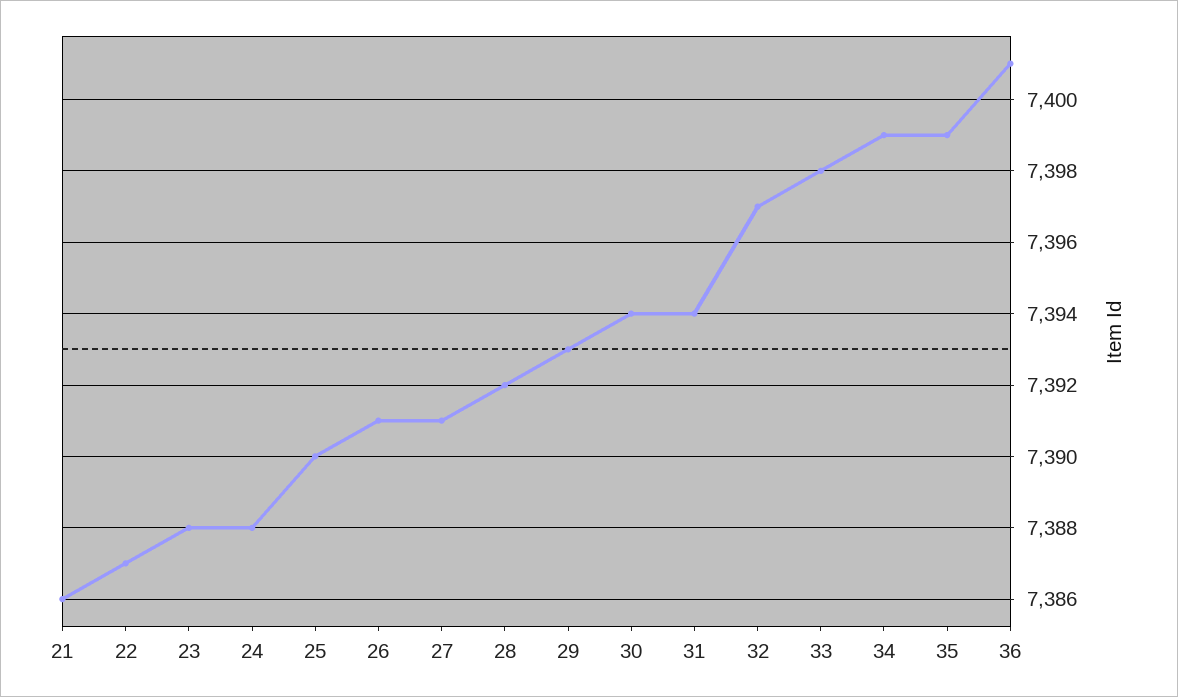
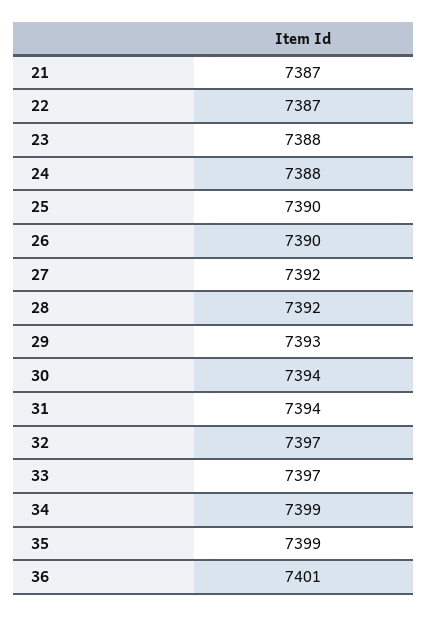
  {
-   "21": 7386,
+   "21": 7387,
    "22": 7387,
    "23": 7388,
    "24": 7388,
    "25": 7390,
-   "26": 7391,
+   "26": 7390,
-   "27": 7391,
+   "27": 7392,
    "28": 7392,
    "29": 7393,
    "30": 7394,
    "31": 7394,
    "32": 7397,
-   "33": 7398,
+   "33": 7397,
    "34": 7399,
    "35": 7399,
    "36": 7401
  }

